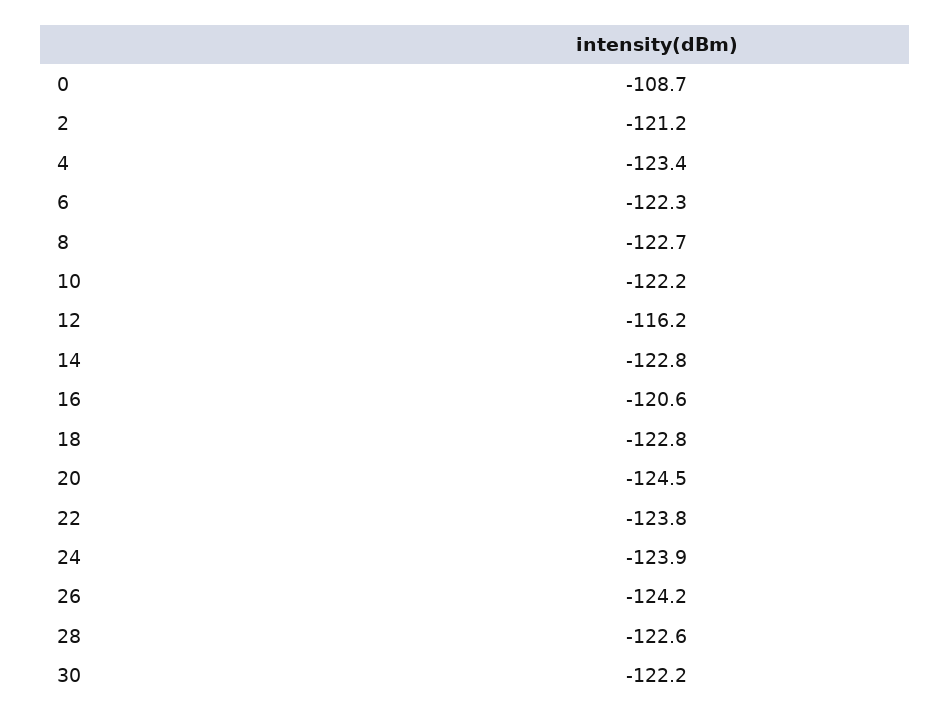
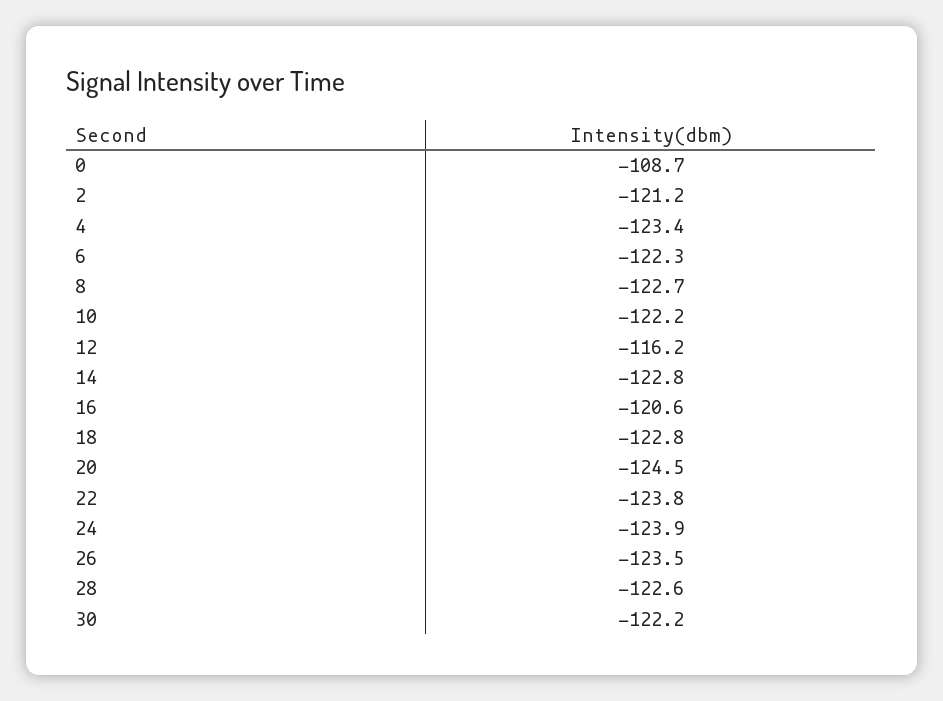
  {
    "0": -108.7,
    "2": -121.2,
    "4": -123.4,
    "6": -122.3,
    "8": -122.7,
    "10": -122.2,
    "12": -116.2,
    "14": -122.8,
    "16": -120.6,
    "18": -122.8,
    "20": -124.5,
    "22": -123.8,
    "24": -123.9,
-   "26": -124.2,
+   "26": -123.5,
    "28": -122.6,
    "30": -122.2
  }

